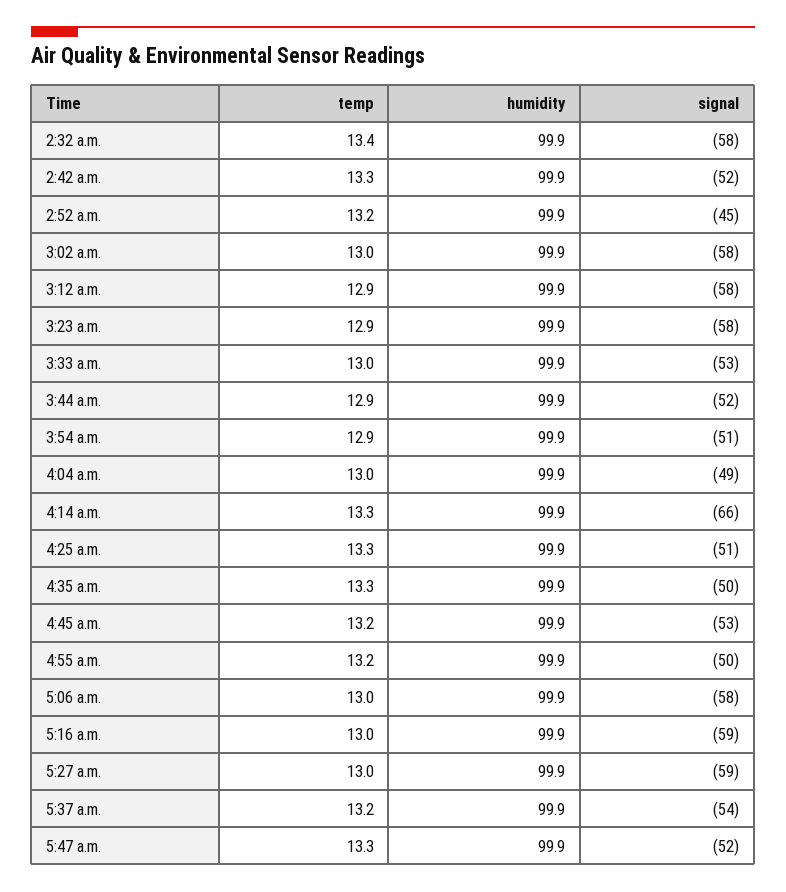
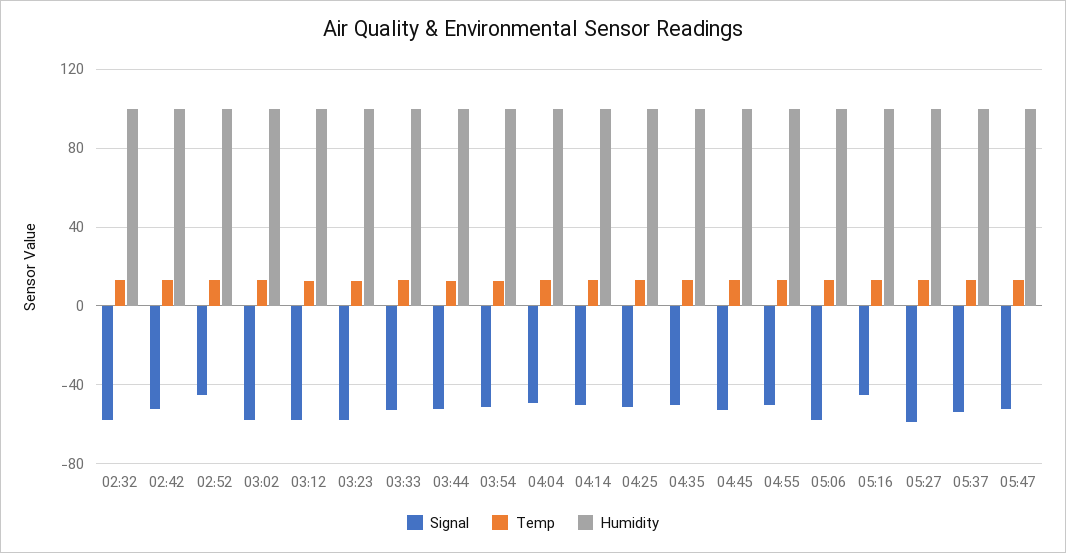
  {
    "temp": {
      "2:32 a.m.": 13.4,
      "2:42 a.m.": 13.3,
      "2:52 a.m.": 13.2,
      "3:02 a.m.": 13,
      "3:12 a.m.": 12.9,
      "3:23 a.m.": 12.9,
      "3:33 a.m.": 13,
      "3:44 a.m.": 12.9,
      "3:54 a.m.": 12.9,
      "4:04 a.m.": 13,
      "4:14 a.m.": 13.3,
      "4:25 a.m.": 13.3,
      "4:35 a.m.": 13.3,
      "4:45 a.m.": 13.2,
      "4:55 a.m.": 13.2,
      "5:06 a.m.": 13,
      "5:16 a.m.": 13,
      "5:27 a.m.": 13,
      "5:37 a.m.": 13.2,
      "5:47 a.m.": 13.3
    },
    "humidity": {
      "2:32 a.m.": 99.9,
      "2:42 a.m.": 99.9,
      "2:52 a.m.": 99.9,
      "3:02 a.m.": 99.9,
      "3:12 a.m.": 99.9,
      "3:23 a.m.": 99.9,
      "3:33 a.m.": 99.9,
      "3:44 a.m.": 99.9,
      "3:54 a.m.": 99.9,
      "4:04 a.m.": 99.9,
      "4:14 a.m.": 99.9,
      "4:25 a.m.": 99.9,
      "4:35 a.m.": 99.9,
      "4:45 a.m.": 99.9,
      "4:55 a.m.": 99.9,
      "5:06 a.m.": 99.9,
      "5:16 a.m.": 99.9,
      "5:27 a.m.": 99.9,
      "5:37 a.m.": 99.9,
      "5:47 a.m.": 99.9
    },
    "signal": {
      "2:32 a.m.": -58,
      "2:42 a.m.": -52,
      "2:52 a.m.": -45,
      "3:02 a.m.": -58,
      "3:12 a.m.": -58,
      "3:23 a.m.": -58,
      "3:33 a.m.": -53,
      "3:44 a.m.": -52,
      "3:54 a.m.": -51,
      "4:04 a.m.": -49,
-     "4:14 a.m.": -66,
+     "4:14 a.m.": -50,
      "4:25 a.m.": -51,
      "4:35 a.m.": -50,
      "4:45 a.m.": -53,
      "4:55 a.m.": -50,
      "5:06 a.m.": -58,
-     "5:16 a.m.": -59,
+     "5:16 a.m.": -45,
      "5:27 a.m.": -59,
      "5:37 a.m.": -54,
      "5:47 a.m.": -52
    }
  }

